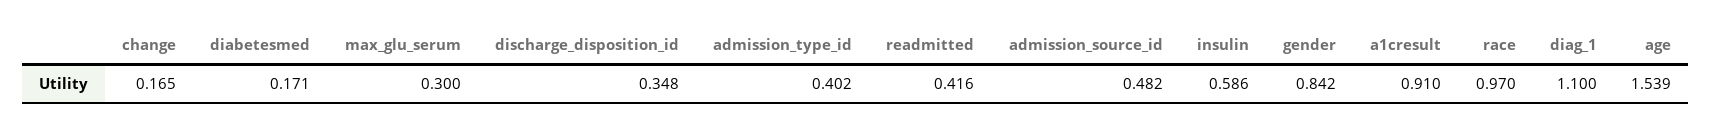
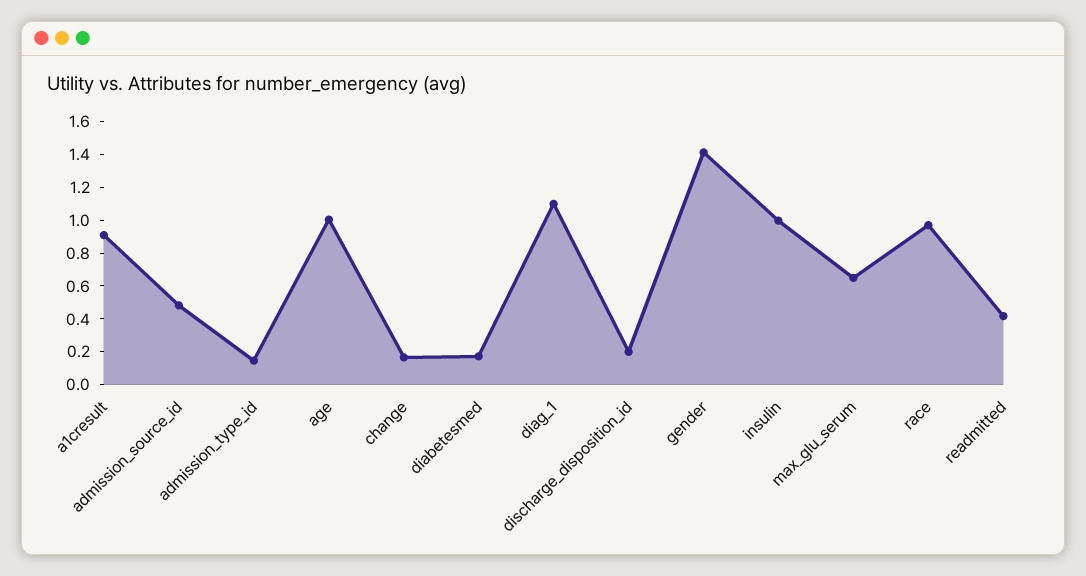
  {
    "change": 0.165,
    "diabetesmed": 0.171,
-   "max_glu_serum": 0.3,
+   "max_glu_serum": 0.65,
-   "discharge_disposition_id": 0.348,
+   "discharge_disposition_id": 0.2,
-   "admission_type_id": 0.402,
+   "admission_type_id": 0.15,
    "readmitted": 0.416,
    "admission_source_id": 0.482,
-   "insulin": 0.586,
+   "insulin": 1,
-   "gender": 0.842,
+   "gender": 1.4,
    "a1cresult": 0.91,
    "race": 0.97,
    "diag_1": 1.1,
-   "age": 1.539
+   "age": 1
  }

